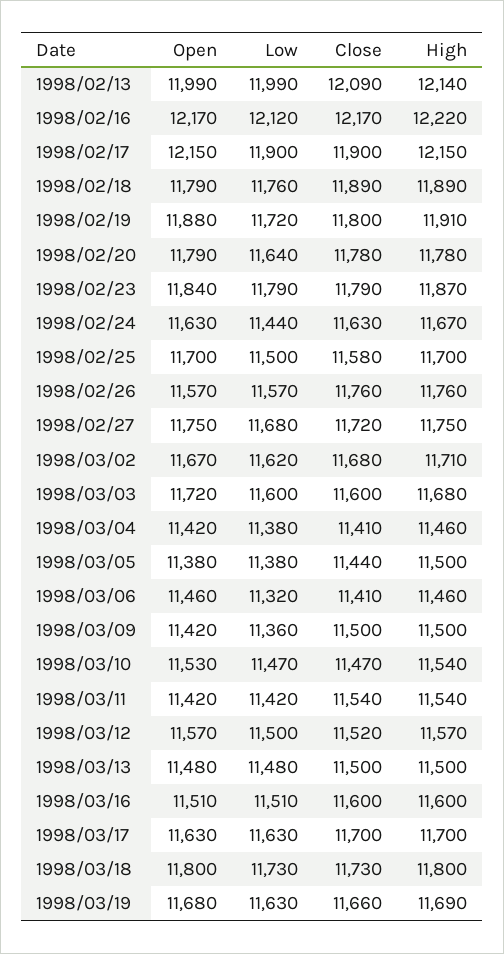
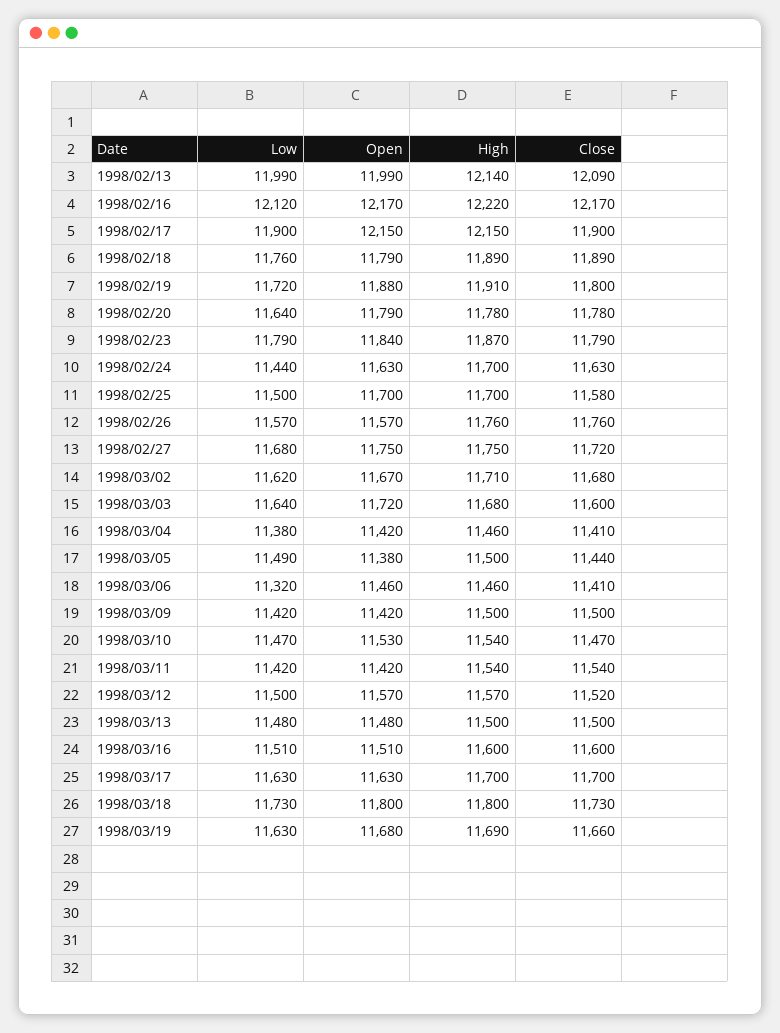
  {
    "Open": {
      "1998/02/13": 11990,
      "1998/02/16": 12170,
      "1998/02/17": 12150,
      "1998/02/18": 11790,
      "1998/02/19": 11880,
      "1998/02/20": 11790,
      "1998/02/23": 11840,
      "1998/02/24": 11630,
      "1998/02/25": 11700,
      "1998/02/26": 11570,
      "1998/02/27": 11750,
      "1998/03/02": 11670,
      "1998/03/03": 11720,
      "1998/03/04": 11420,
      "1998/03/05": 11380,
      "1998/03/06": 11460,
      "1998/03/09": 11420,
      "1998/03/10": 11530,
      "1998/03/11": 11420,
      "1998/03/12": 11570,
      "1998/03/13": 11480,
      "1998/03/16": 11510,
      "1998/03/17": 11630,
      "1998/03/18": 11800,
      "1998/03/19": 11680
    },
    "Low": {
      "1998/02/13": 11990,
      "1998/02/16": 12120,
      "1998/02/17": 11900,
      "1998/02/18": 11760,
      "1998/02/19": 11720,
      "1998/02/20": 11640,
      "1998/02/23": 11790,
      "1998/02/24": 11440,
      "1998/02/25": 11500,
      "1998/02/26": 11570,
      "1998/02/27": 11680,
      "1998/03/02": 11620,
-     "1998/03/03": 11600,
+     "1998/03/03": 11640,
      "1998/03/04": 11380,
-     "1998/03/05": 11380,
+     "1998/03/05": 11490,
      "1998/03/06": 11320,
-     "1998/03/09": 11360,
+     "1998/03/09": 11420,
      "1998/03/10": 11470,
      "1998/03/11": 11420,
      "1998/03/12": 11500,
      "1998/03/13": 11480,
      "1998/03/16": 11510,
      "1998/03/17": 11630,
      "1998/03/18": 11730,
      "1998/03/19": 11630
    },
    "Close": {
      "1998/02/13": 12090,
      "1998/02/16": 12170,
      "1998/02/17": 11900,
      "1998/02/18": 11890,
      "1998/02/19": 11800,
      "1998/02/20": 11780,
      "1998/02/23": 11790,
      "1998/02/24": 11630,
      "1998/02/25": 11580,
      "1998/02/26": 11760,
      "1998/02/27": 11720,
      "1998/03/02": 11680,
      "1998/03/03": 11600,
      "1998/03/04": 11410,
      "1998/03/05": 11440,
      "1998/03/06": 11410,
      "1998/03/09": 11500,
      "1998/03/10": 11470,
      "1998/03/11": 11540,
      "1998/03/12": 11520,
      "1998/03/13": 11500,
      "1998/03/16": 11600,
      "1998/03/17": 11700,
      "1998/03/18": 11730,
      "1998/03/19": 11660
    },
    "High": {
      "1998/02/13": 12140,
      "1998/02/16": 12220,
      "1998/02/17": 12150,
      "1998/02/18": 11890,
      "1998/02/19": 11910,
      "1998/02/20": 11780,
      "1998/02/23": 11870,
-     "1998/02/24": 11670,
+     "1998/02/24": 11700,
      "1998/02/25": 11700,
      "1998/02/26": 11760,
      "1998/02/27": 11750,
      "1998/03/02": 11710,
      "1998/03/03": 11680,
      "1998/03/04": 11460,
      "1998/03/05": 11500,
      "1998/03/06": 11460,
      "1998/03/09": 11500,
      "1998/03/10": 11540,
      "1998/03/11": 11540,
      "1998/03/12": 11570,
      "1998/03/13": 11500,
      "1998/03/16": 11600,
      "1998/03/17": 11700,
      "1998/03/18": 11800,
      "1998/03/19": 11690
    }
  }

